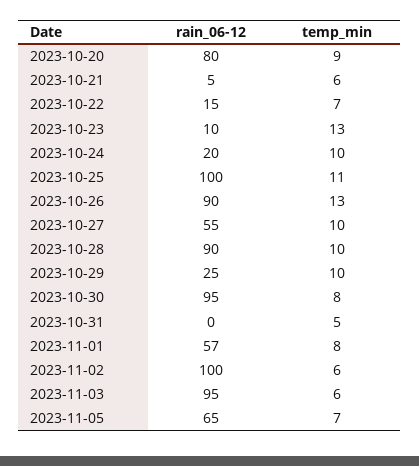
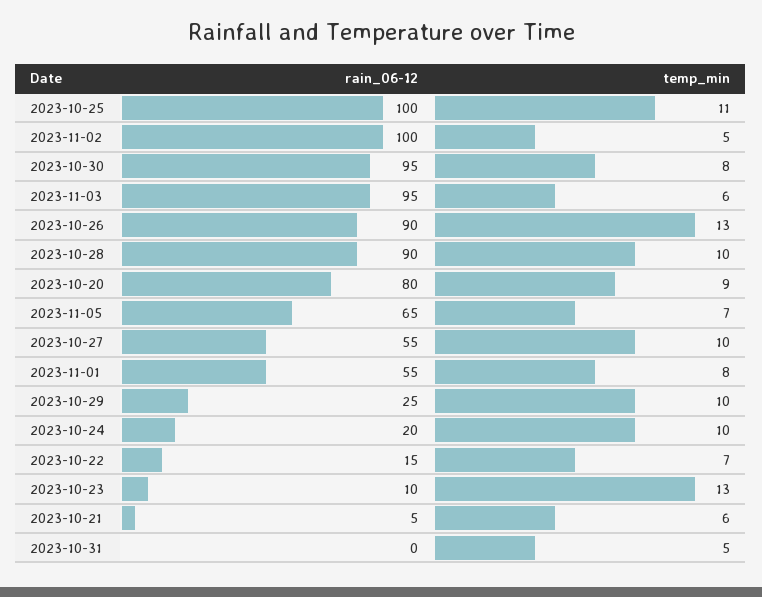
  {
    "rain_06-12": {
      "2023-10-20": 80,
      "2023-10-21": 5,
      "2023-10-22": 15,
      "2023-10-23": 10,
      "2023-10-24": 20,
      "2023-10-25": 100,
      "2023-10-26": 90,
      "2023-10-27": 55,
      "2023-10-28": 90,
      "2023-10-29": 25,
      "2023-10-30": 95,
      "2023-10-31": 0,
-     "2023-11-01": 57,
+     "2023-11-01": 55,
      "2023-11-02": 100,
      "2023-11-03": 95,
      "2023-11-05": 65
    },
    "temp_min": {
      "2023-10-20": 9,
      "2023-10-21": 6,
      "2023-10-22": 7,
      "2023-10-23": 13,
      "2023-10-24": 10,
      "2023-10-25": 11,
      "2023-10-26": 13,
      "2023-10-27": 10,
      "2023-10-28": 10,
      "2023-10-29": 10,
      "2023-10-30": 8,
      "2023-10-31": 5,
      "2023-11-01": 8,
-     "2023-11-02": 6,
+     "2023-11-02": 5,
      "2023-11-03": 6,
      "2023-11-05": 7
    }
  }

